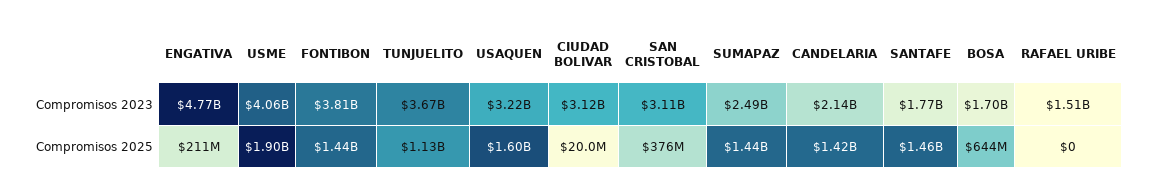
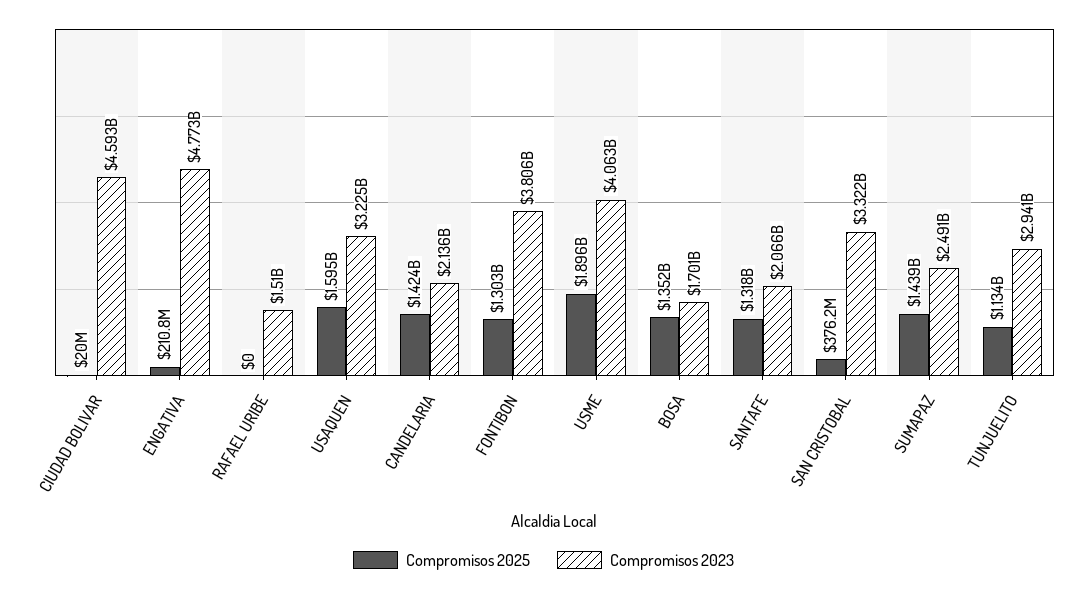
  {
    "Compromisos 2023": {
      "ENGATIVA": 4773000000,
      "USME": 4063000000,
      "FONTIBON": 3806000000,
-     "TUNJUELITO": 3670000000,
+     "TUNJUELITO": 2941000000,
      "USAQUEN": 3225000000,
-     "CIUDAD BOLIVAR": 3120000000,
+     "CIUDAD BOLIVAR": 4593000000,
-     "SAN CRISTOBAL": 3110000000,
+     "SAN CRISTOBAL": 3322000000,
      "SUMAPAZ": 2491000000,
      "CANDELARIA": 2136000000,
-     "SANTAFE": 1770000000,
+     "SANTAFE": 2066000000,
      "BOSA": 1701000000,
      "RAFAEL URIBE": 1510000000
    },
    "Compromisos 2025": {
      "ENGATIVA": 210800000,
      "USME": 1896000000,
-     "FONTIBON": 1440000000,
+     "FONTIBON": 1303000000,
      "TUNJUELITO": 1134000000,
      "USAQUEN": 1595000000,
      "CIUDAD BOLIVAR": 20000000,
      "SAN CRISTOBAL": 376200000,
      "SUMAPAZ": 1439000000,
      "CANDELARIA": 1424000000,
-     "SANTAFE": 1460000000,
+     "SANTAFE": 1318000000,
-     "BOSA": 644000000,
+     "BOSA": 1352000000,
      "RAFAEL URIBE": 0
    }
  }

